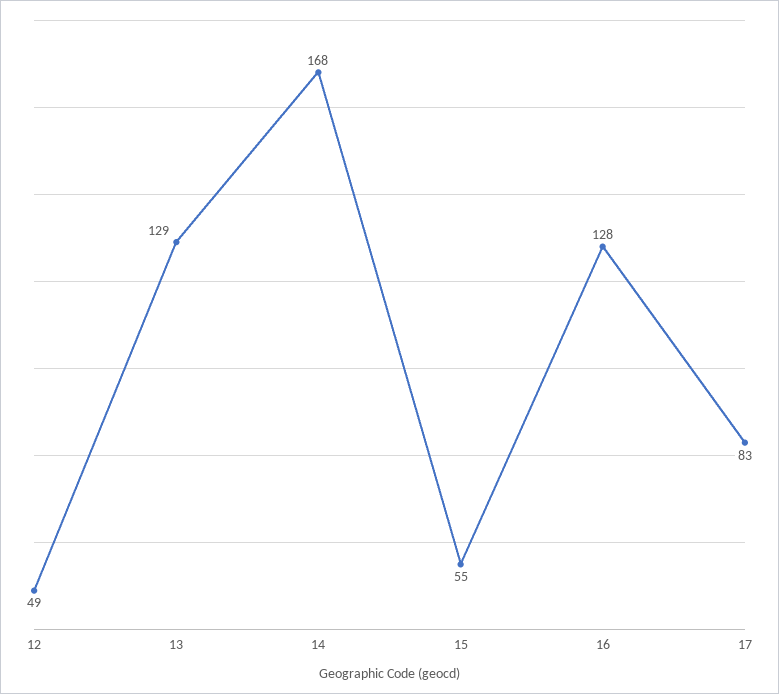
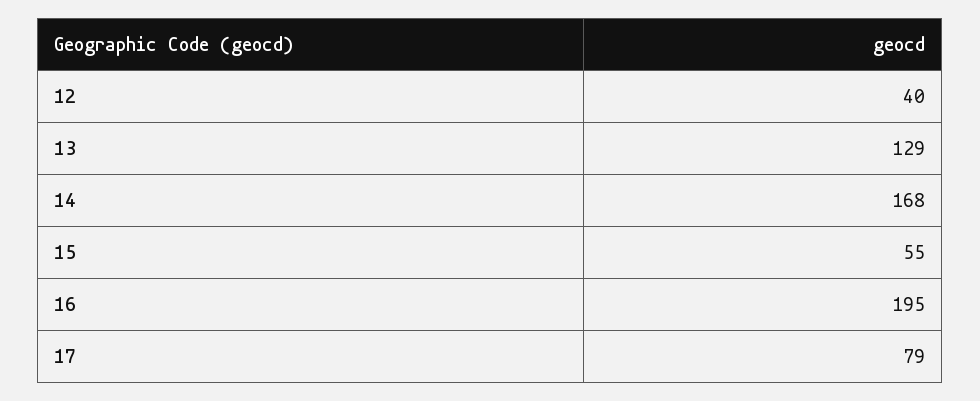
  {
-   "12": 49,
+   "12": 40,
    "13": 129,
    "14": 168,
    "15": 55,
-   "16": 128,
+   "16": 195,
-   "17": 83
+   "17": 79
  }

